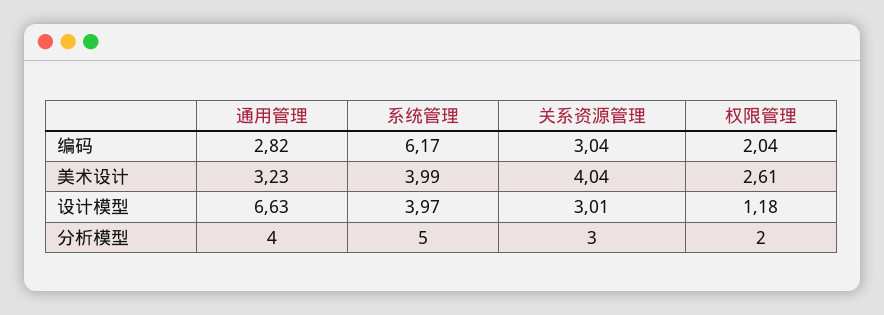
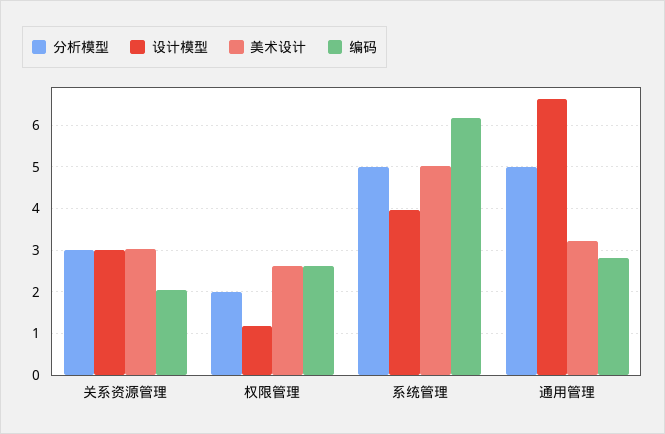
  {
    "编码": {
      "通用管理": 2.82,
      "系统管理": 6.17,
-     "关系资源管理": 3.04,
+     "关系资源管理": 2,
-     "权限管理": 2.04
+     "权限管理": 2.6
    },
    "美术设计": {
      "通用管理": 3.23,
-     "系统管理": 3.99,
+     "系统管理": 5,
-     "关系资源管理": 4.04,
+     "关系资源管理": 3,
      "权限管理": 2.61
    },
    "设计模型": {
      "通用管理": 6.63,
      "系统管理": 3.97,
      "关系资源管理": 3.01,
      "权限管理": 1.18
    },
    "分析模型": {
-     "通用管理": 4,
+     "通用管理": 5,
      "系统管理": 5,
      "关系资源管理": 3,
      "权限管理": 2
    }
  }

